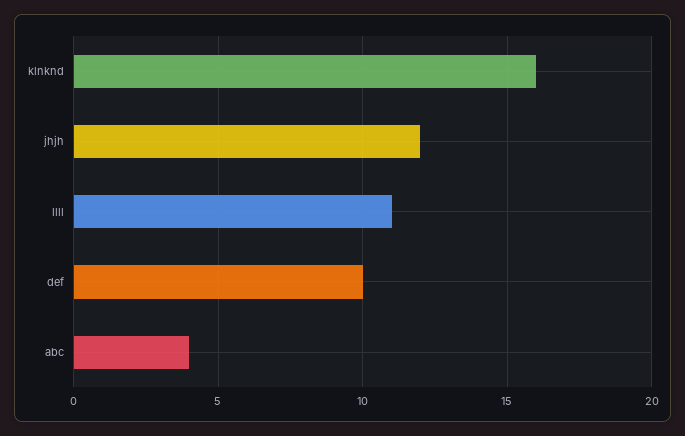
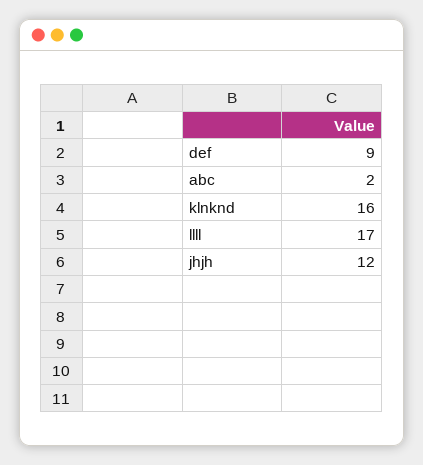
  {
    "klnknd": 16,
    "jhjh": 12,
-   "llll": 11,
+   "llll": 17,
-   "def": 10,
+   "def": 9,
-   "abc": 4
+   "abc": 2
  }

